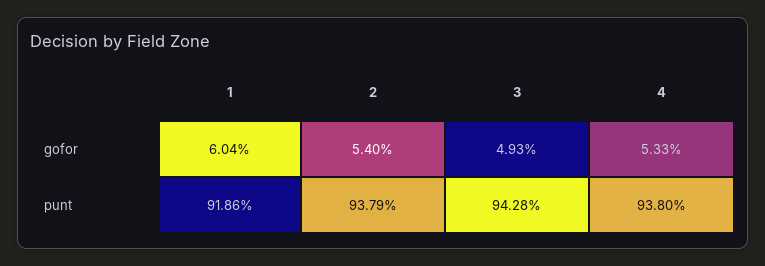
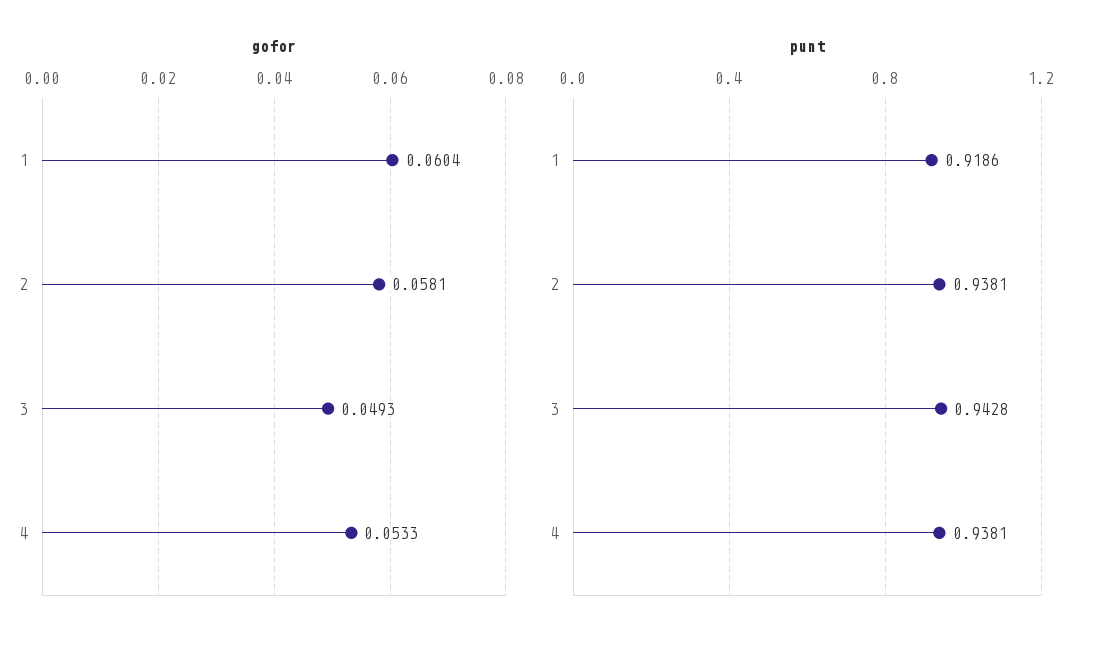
  {
    "gofor": {
      "1": 0.0604,
-     "2": 0.054,
+     "2": 0.0581,
      "3": 0.0493,
      "4": 0.0533
    },
    "punt": {
      "1": 0.9186,
-     "2": 0.9379,
+     "2": 0.9381,
      "3": 0.9428,
-     "4": 0.938
+     "4": 0.9381
    }
  }

